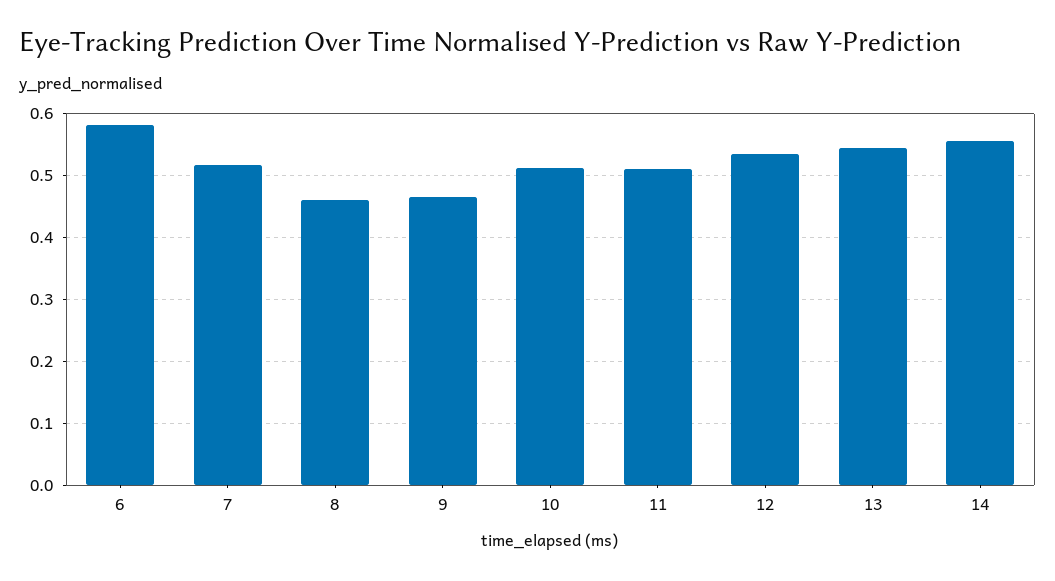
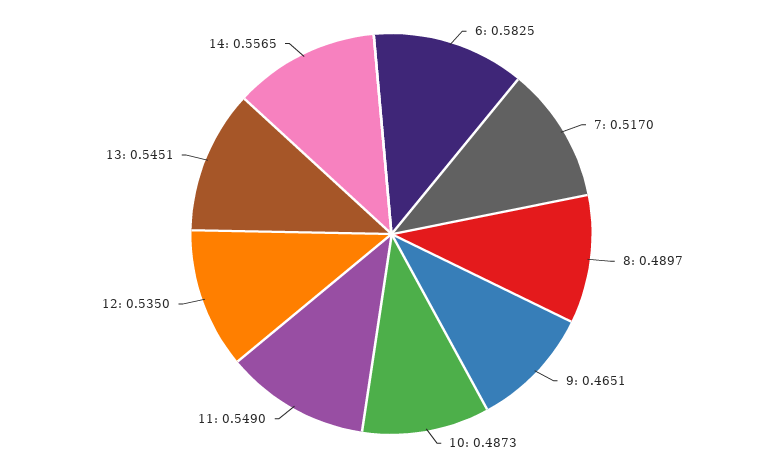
  {
    "6": 0.5825,
    "7": 0.517,
-   "8": 0.46,
+   "8": 0.4897,
    "9": 0.4651,
-   "10": 0.51,
+   "10": 0.4873,
-   "11": 0.51,
+   "11": 0.549,
    "12": 0.535,
    "13": 0.5451,
    "14": 0.5565
  }

